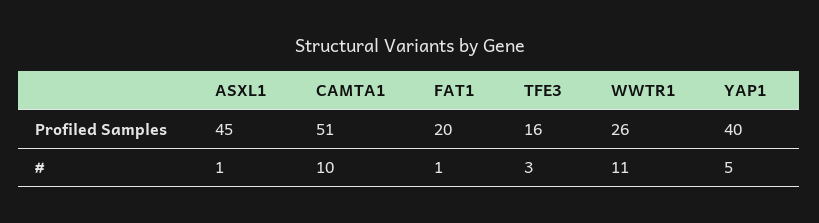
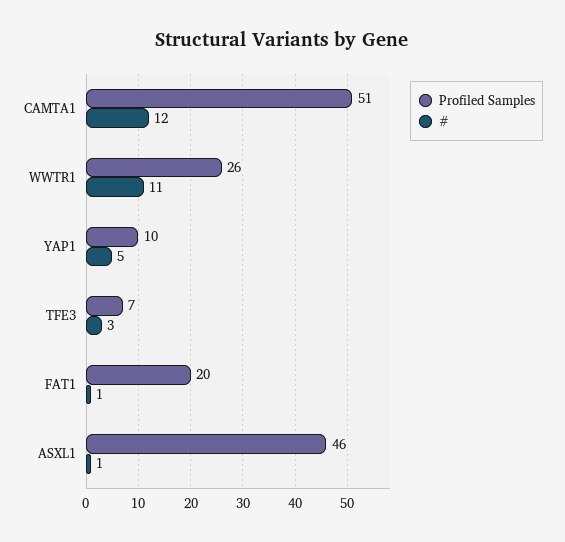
  {
    "Profiled Samples": {
-     "ASXL1": 45,
+     "ASXL1": 46,
      "CAMTA1": 51,
      "FAT1": 20,
-     "TFE3": 16,
+     "TFE3": 7,
      "WWTR1": 26,
-     "YAP1": 40
+     "YAP1": 10
    },
    "#": {
      "ASXL1": 1,
-     "CAMTA1": 10,
+     "CAMTA1": 12,
      "FAT1": 1,
      "TFE3": 3,
      "WWTR1": 11,
      "YAP1": 5
    }
  }

